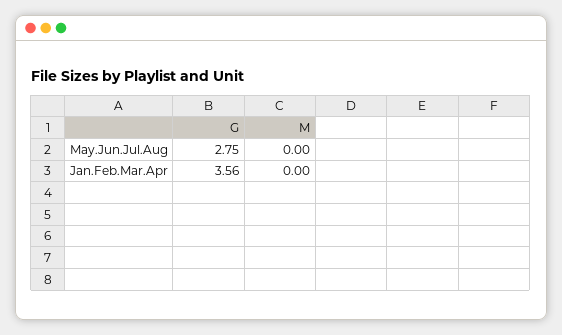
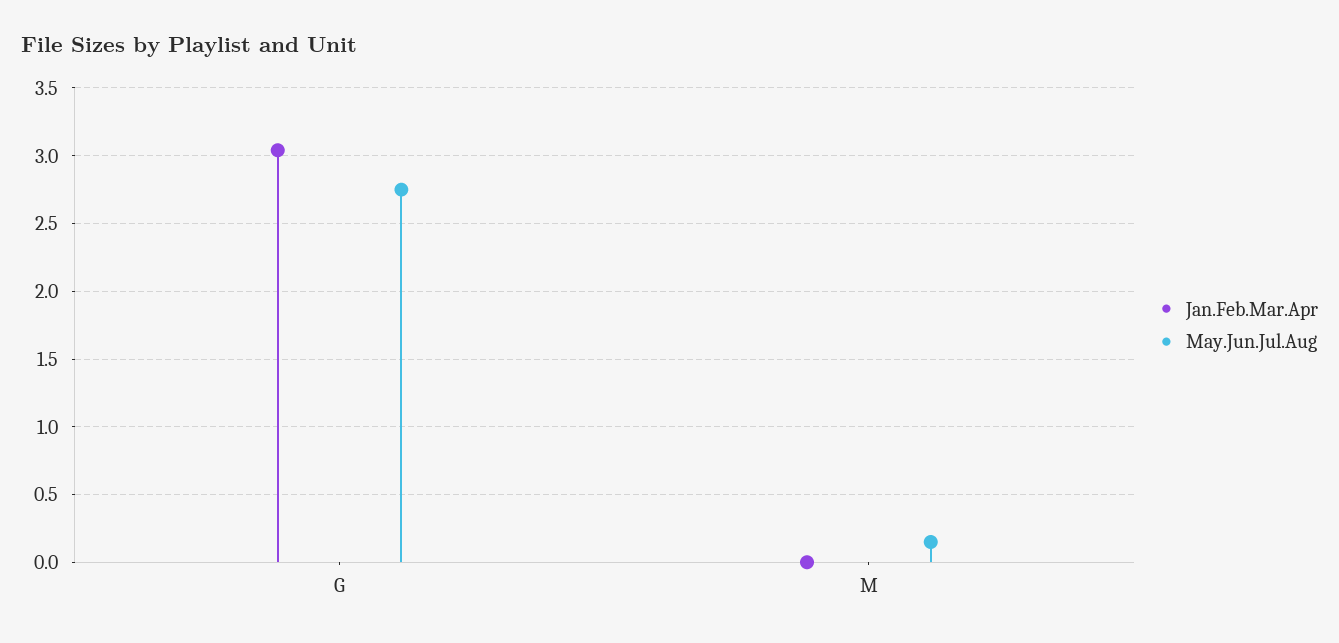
  {
    "May.Jun.Jul.Aug": {
      "G": 2.75,
-     "M": 0
+     "M": 0.15
    },
    "Jan.Feb.Mar.Apr": {
-     "G": 3.56,
+     "G": 3.05,
      "M": 0
    }
  }

